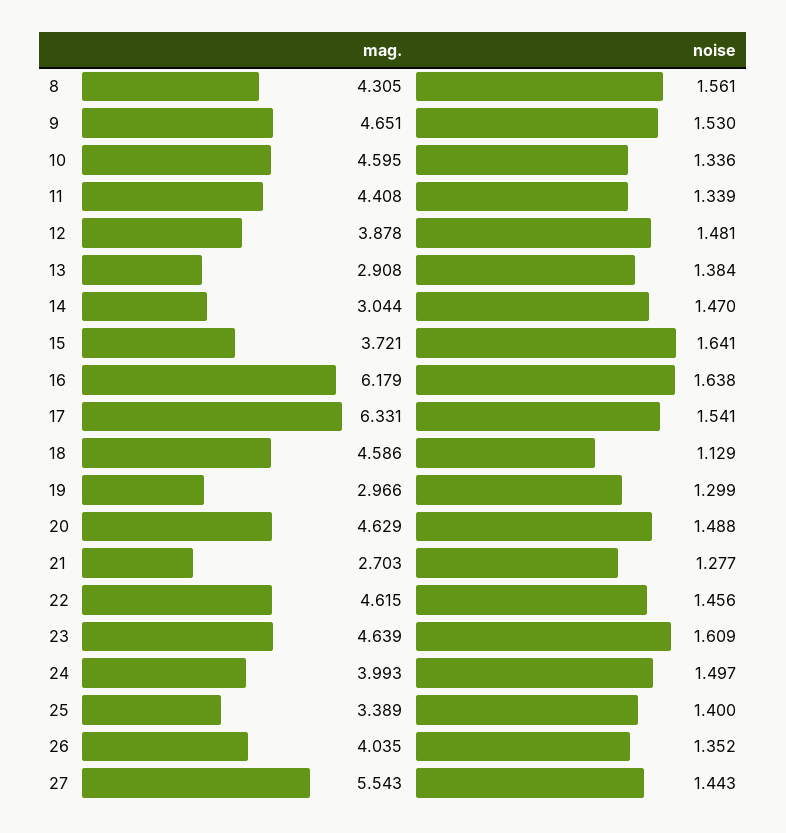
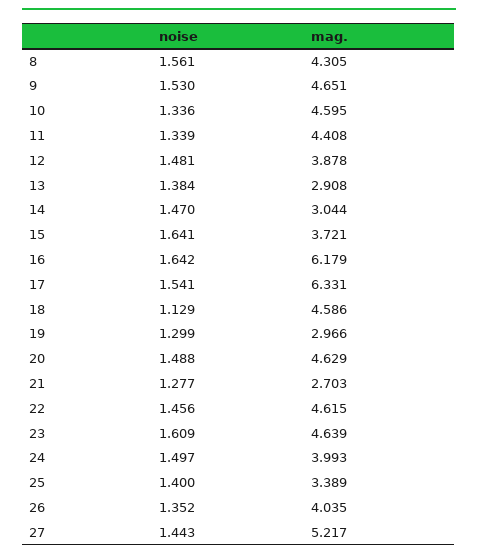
  {
    "mag.": {
      "8": 4.305,
      "9": 4.651,
      "10": 4.595,
      "11": 4.408,
      "12": 3.878,
      "13": 2.908,
      "14": 3.044,
      "15": 3.721,
      "16": 6.179,
      "17": 6.331,
      "18": 4.586,
      "19": 2.966,
      "20": 4.629,
      "21": 2.703,
      "22": 4.615,
      "23": 4.639,
      "24": 3.993,
      "25": 3.389,
      "26": 4.035,
-     "27": 5.543
+     "27": 5.217
    },
    "noise": {
      "8": 1.561,
      "9": 1.53,
      "10": 1.336,
      "11": 1.339,
      "12": 1.481,
      "13": 1.384,
      "14": 1.47,
      "15": 1.641,
-     "16": 1.638,
+     "16": 1.642,
      "17": 1.541,
      "18": 1.129,
      "19": 1.299,
      "20": 1.488,
      "21": 1.277,
      "22": 1.456,
      "23": 1.609,
      "24": 1.497,
      "25": 1.4,
      "26": 1.352,
      "27": 1.443
    }
  }

